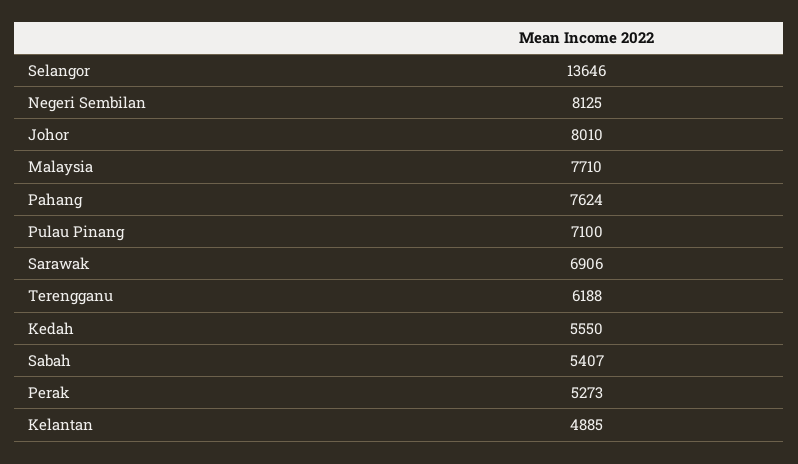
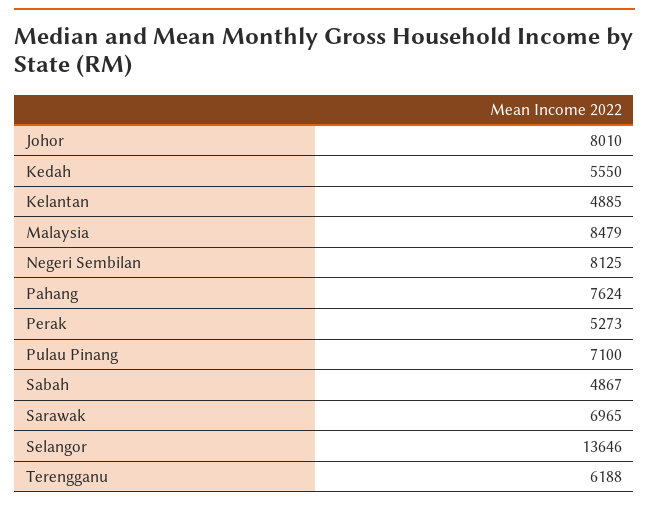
  {
    "Selangor": 13646,
    "Negeri Sembilan": 8125,
    "Johor": 8010,
-   "Malaysia": 7710,
+   "Malaysia": 8479,
    "Pahang": 7624,
    "Pulau Pinang": 7100,
-   "Sarawak": 6906,
+   "Sarawak": 6965,
    "Terengganu": 6188,
    "Kedah": 5550,
-   "Sabah": 5407,
+   "Sabah": 4867,
    "Perak": 5273,
    "Kelantan": 4885
  }

